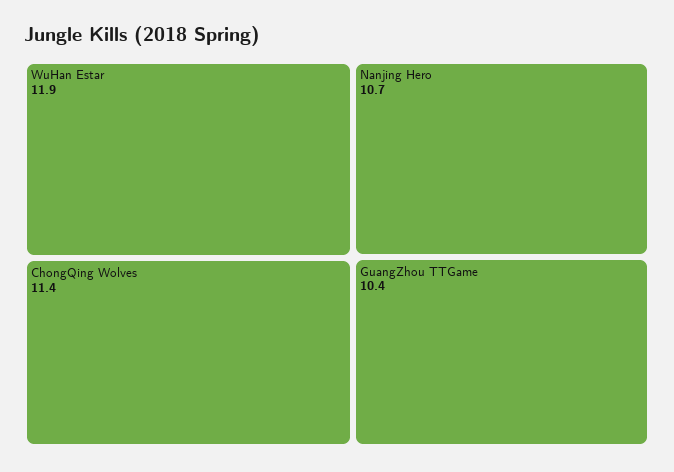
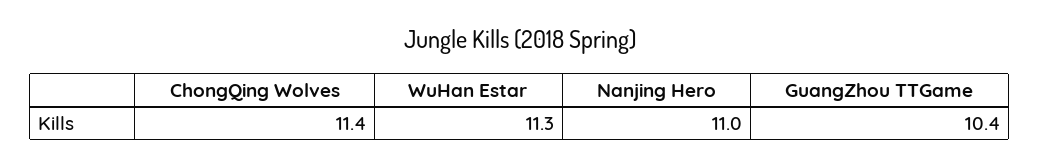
  {
-   "WuHan Estar": 11.9,
+   "WuHan Estar": 11.3,
    "ChongQing Wolves": 11.4,
-   "Nanjing Hero": 10.7,
+   "Nanjing Hero": 11,
    "GuangZhou TTGame": 10.4
  }

